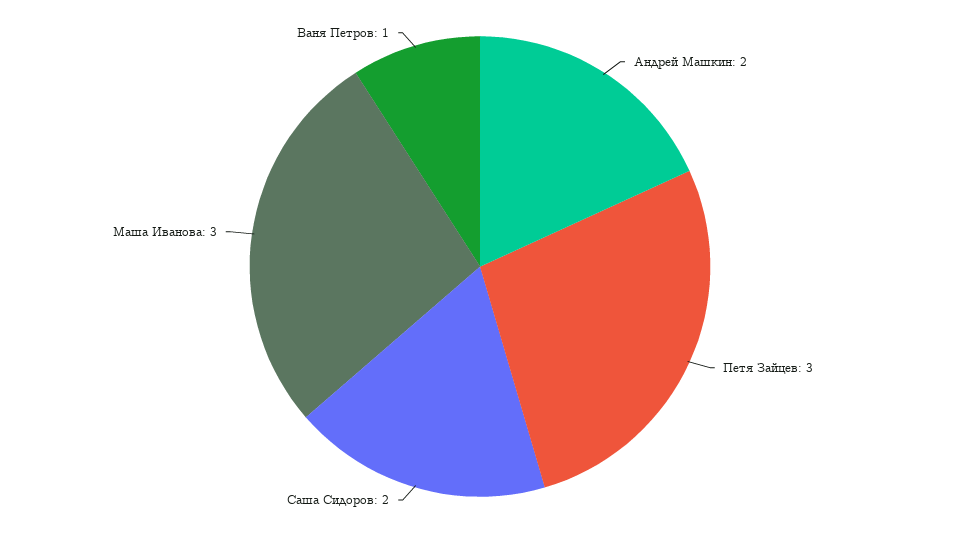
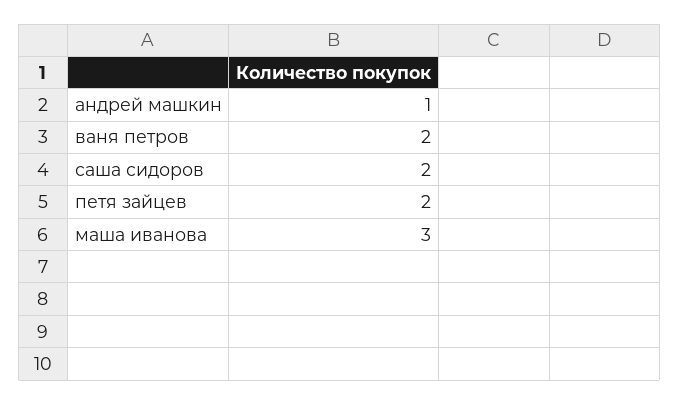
  {
-   "Андрей Машкин": 2,
+   "Андрей Машкин": 1,
-   "Петя Зайцев": 3,
+   "Петя Зайцев": 2,
    "Саша Сидоров": 2,
    "Маша Иванова": 3,
-   "Ваня Петров": 1
+   "Ваня Петров": 2
  }

